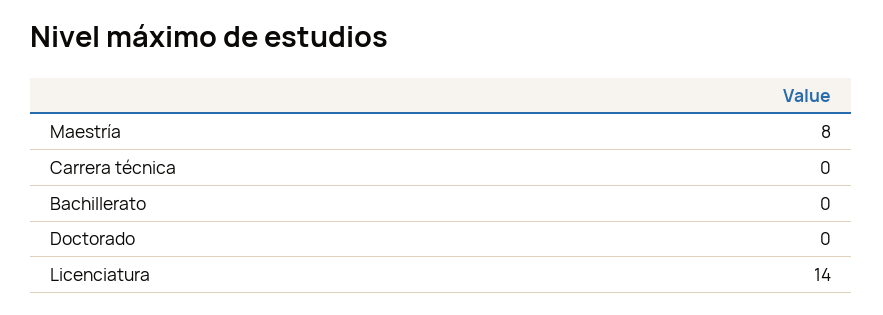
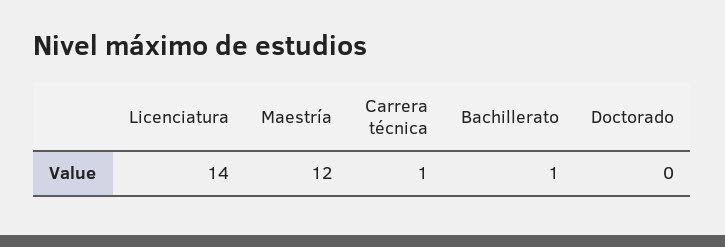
  {
-   "Maestría": 8,
+   "Maestría": 12,
-   "Carrera técnica": 0,
+   "Carrera técnica": 1,
-   "Bachillerato": 0,
+   "Bachillerato": 1,
    "Doctorado": 0,
    "Licenciatura": 14
  }

